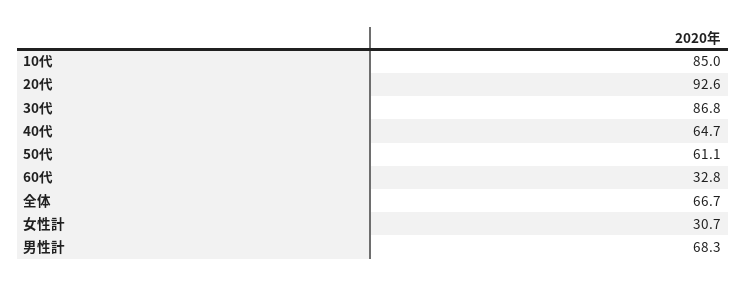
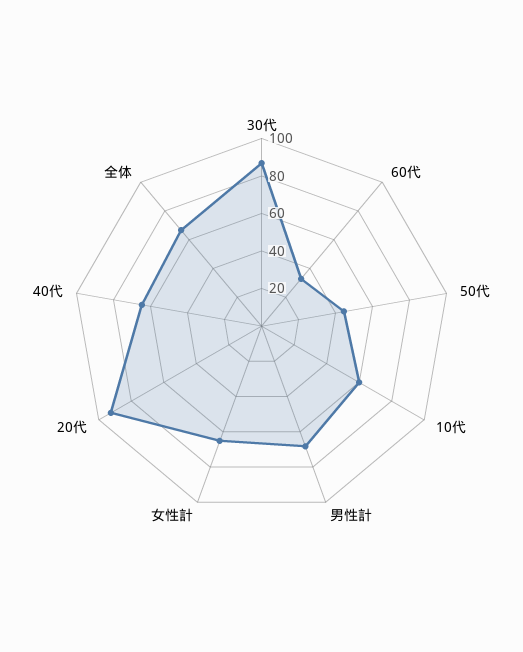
  {
-   "10代": 85,
+   "10代": 60,
    "20代": 92.6,
    "30代": 86.8,
    "40代": 64.7,
-   "50代": 61.1,
+   "50代": 45,
    "60代": 32.8,
    "全体": 66.7,
-   "女性計": 30.7,
+   "女性計": 65,
    "男性計": 68.3
  }

